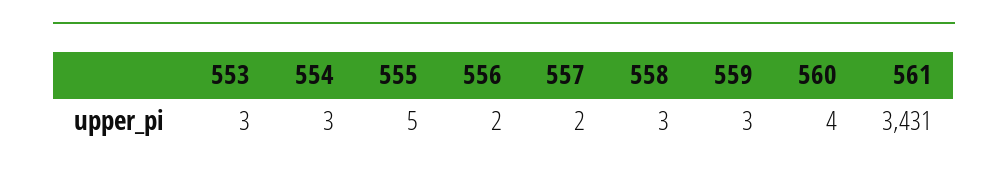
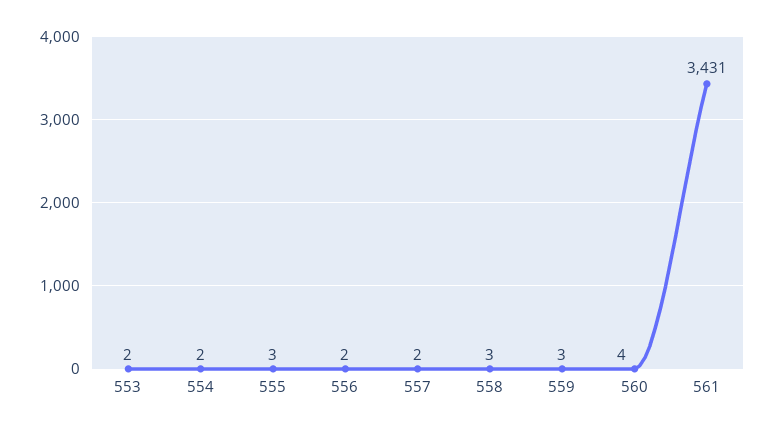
  {
-   "553": 3,
+   "553": 2,
-   "554": 3,
+   "554": 2,
-   "555": 5,
+   "555": 3,
    "556": 2,
    "557": 2,
    "558": 3,
    "559": 3,
    "560": 4,
    "561": 3431
  }

